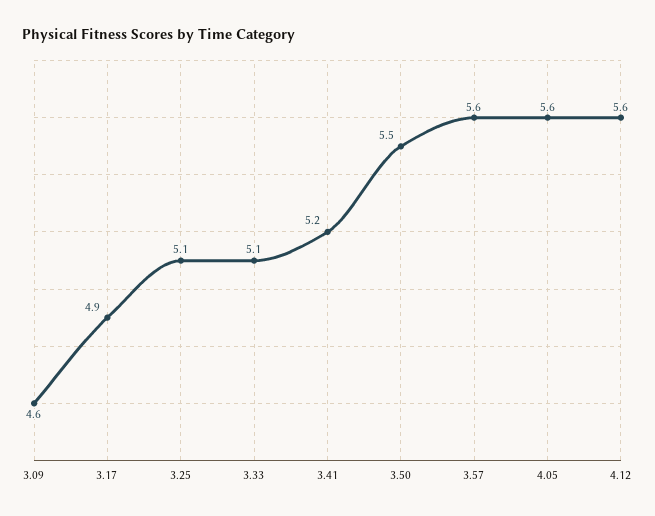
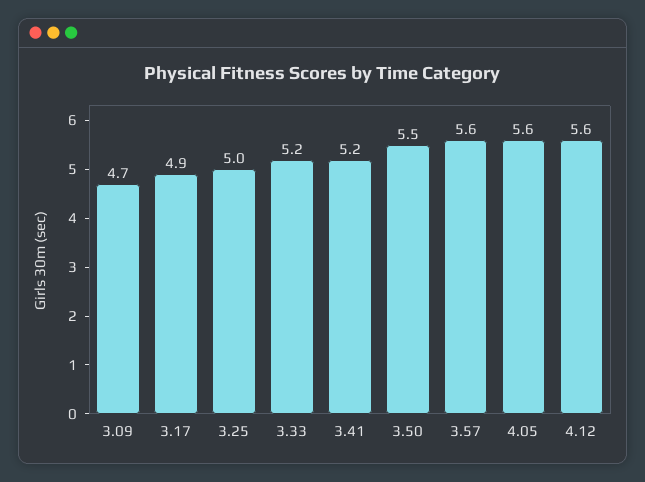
  {
-   "3.09": 4.6,
+   "3.09": 4.7,
    "3.17": 4.9,
-   "3.25": 5.1,
+   "3.25": 5,
-   "3.33": 5.1,
+   "3.33": 5.2,
    "3.41": 5.2,
    "3.50": 5.5,
    "3.57": 5.6,
    "4.05": 5.6,
    "4.12": 5.6
  }

